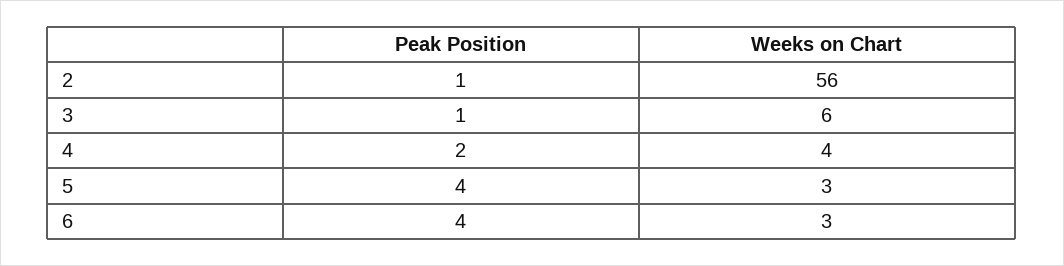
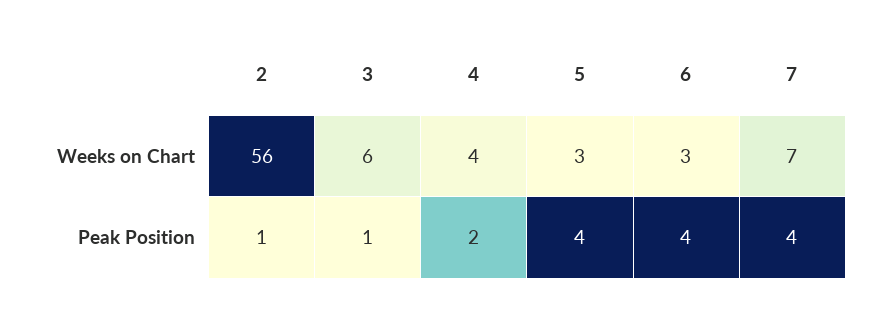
  {
    "Peak Position": {
      "2": 1,
      "3": 1,
      "4": 2,
      "5": 4,
-     "6": 4
+     "6": 4,
+     "7": 4
    },
    "Weeks on Chart": {
      "2": 56,
      "3": 6,
      "4": 4,
      "5": 3,
-     "6": 3
+     "6": 3,
+     "7": 7
    }
  }

